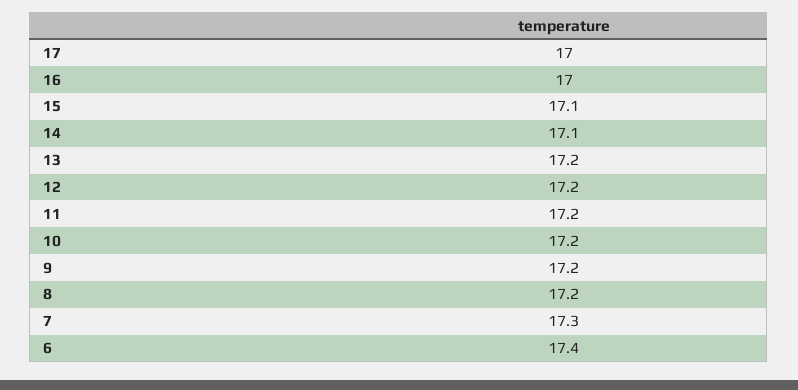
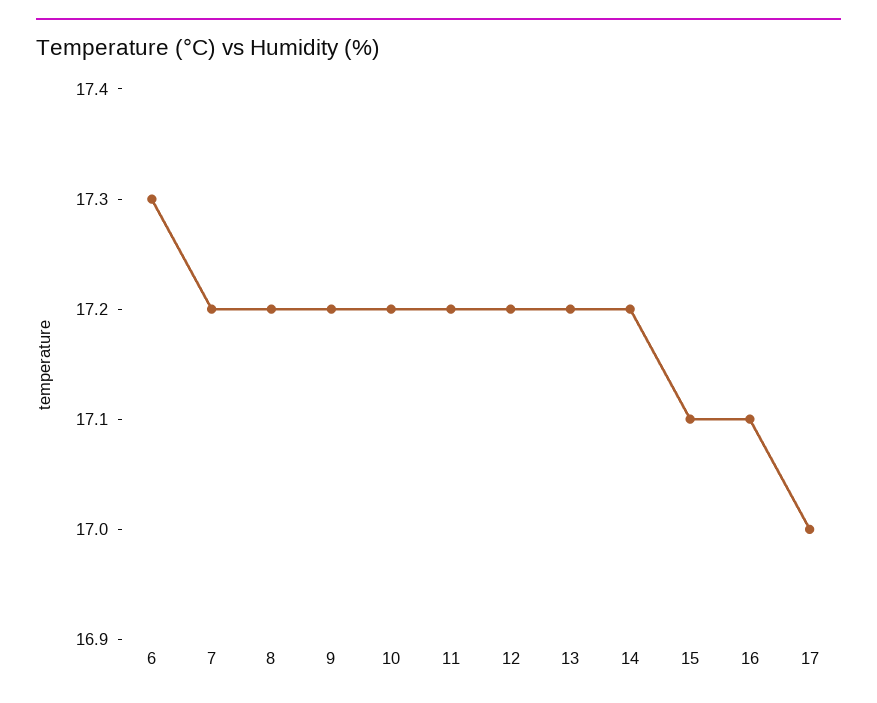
  {
    "17": 17,
-   "16": 17,
+   "16": 17.1,
    "15": 17.1,
-   "14": 17.1,
+   "14": 17.2,
    "13": 17.2,
    "12": 17.2,
    "11": 17.2,
    "10": 17.2,
    "9": 17.2,
    "8": 17.2,
-   "7": 17.3,
+   "7": 17.2,
-   "6": 17.4
+   "6": 17.3
  }

